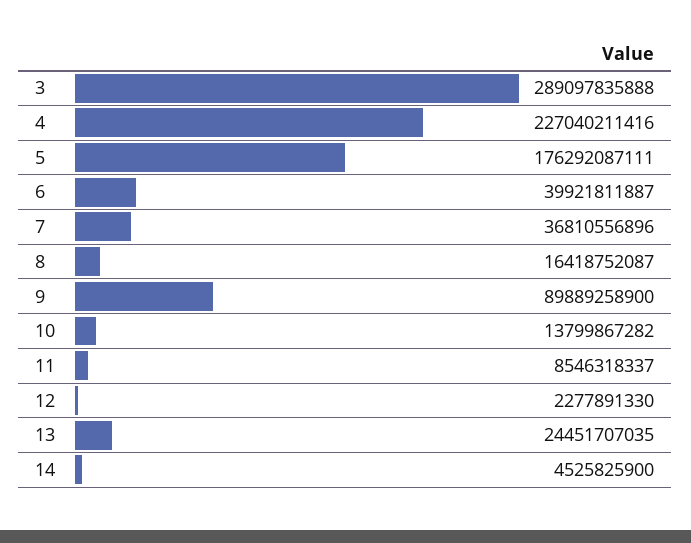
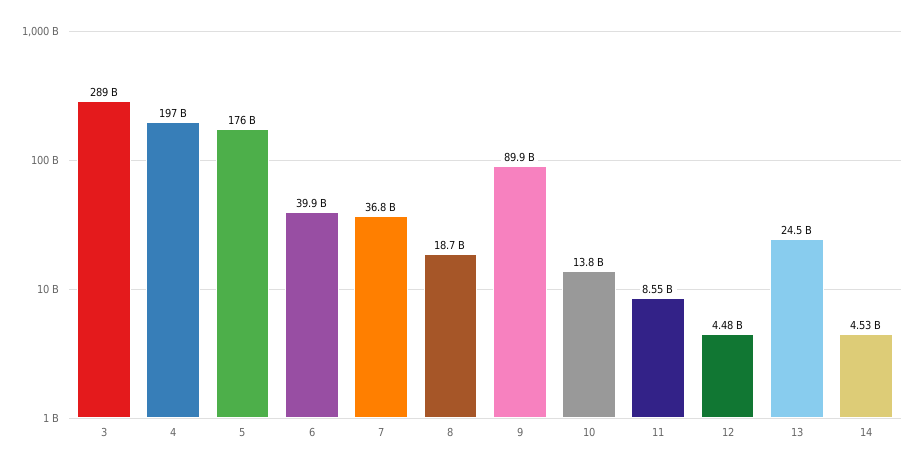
  {
    "3": 289097835888,
-   "4": 227040211416,
+   "4": 197000000000,
    "5": 176292087111,
    "6": 39921811887,
    "7": 36810556896,
-   "8": 16418752087,
+   "8": 18700000000,
    "9": 89889258900,
    "10": 13799867282,
    "11": 8546318337,
-   "12": 2277891330,
+   "12": 4480000000,
    "13": 24451707035,
    "14": 4525825900
  }

